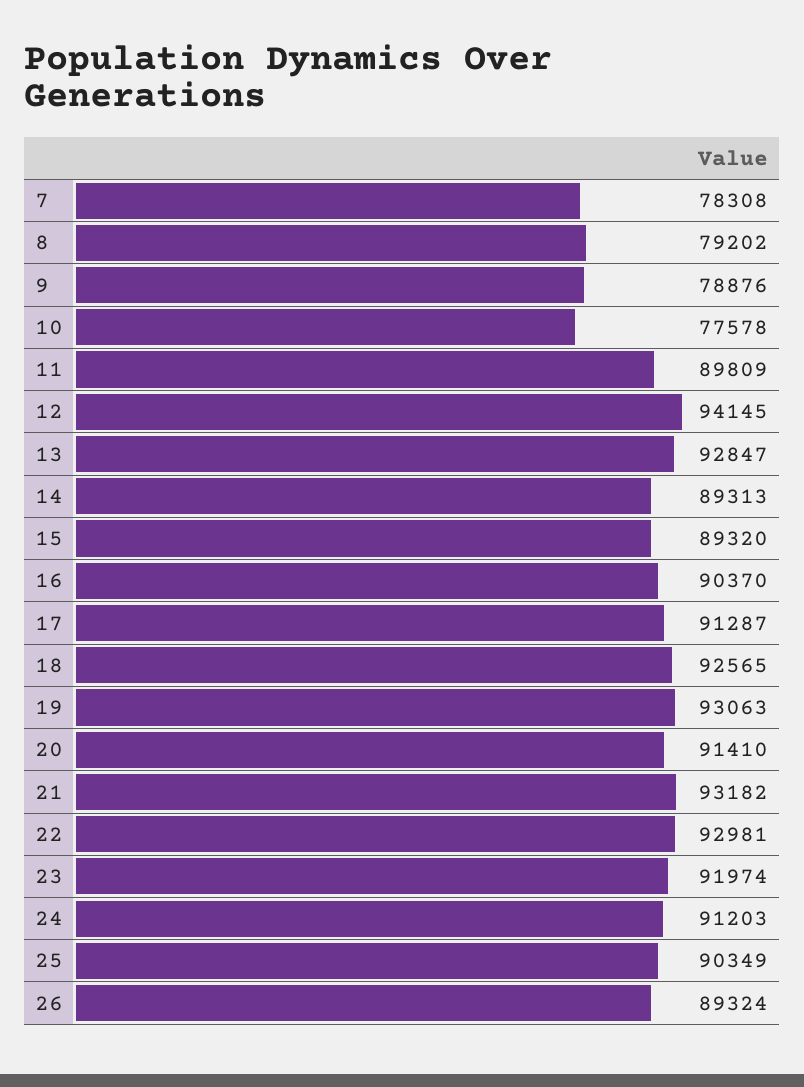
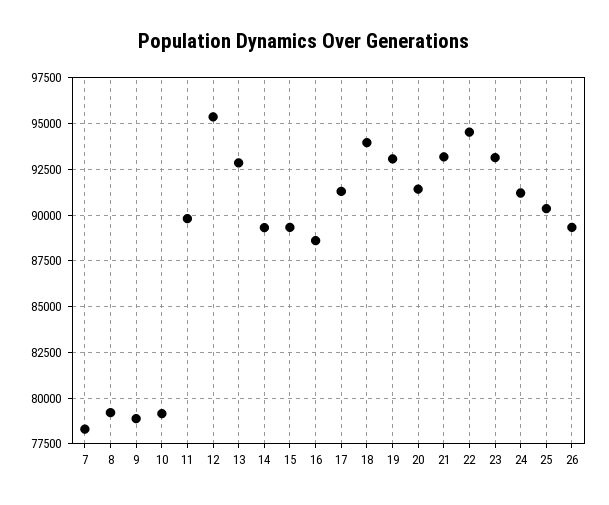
  {
    "7": 78308,
    "8": 79202,
    "9": 78876,
-   "10": 77578,
+   "10": 79000,
    "11": 89809,
-   "12": 94145,
+   "12": 95500,
    "13": 92847,
    "14": 89313,
    "15": 89320,
-   "16": 90370,
+   "16": 88500,
    "17": 91287,
-   "18": 92565,
+   "18": 94000,
    "19": 93063,
    "20": 91410,
    "21": 93182,
-   "22": 92981,
+   "22": 94500,
-   "23": 91974,
+   "23": 93000,
    "24": 91203,
    "25": 90349,
    "26": 89324
  }

